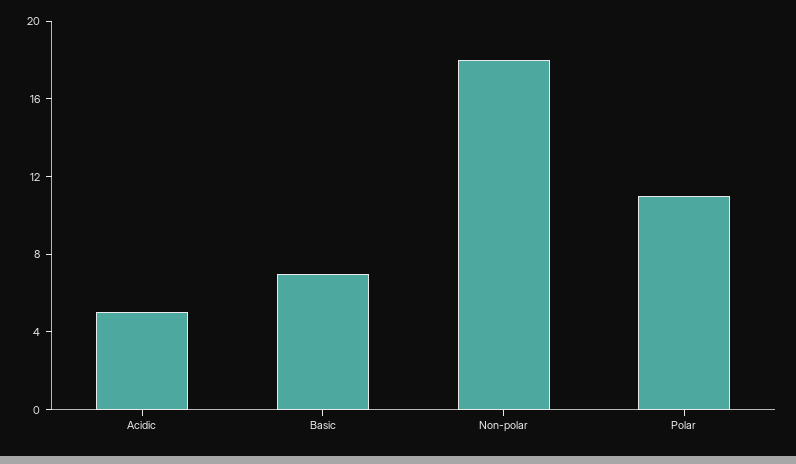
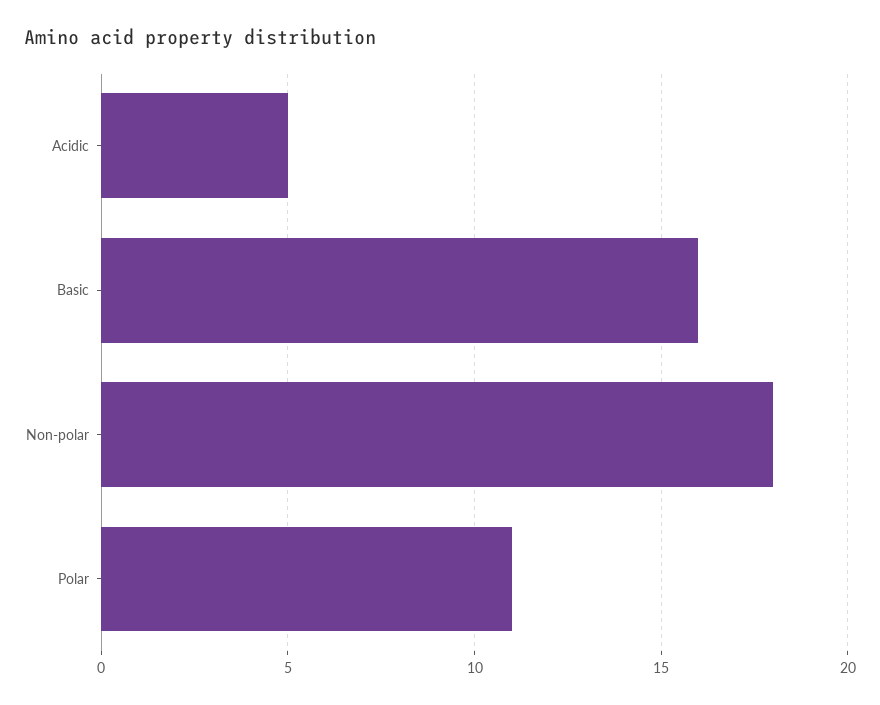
  {
    "Acidic": 5,
-   "Basic": 7,
+   "Basic": 16,
    "Non-polar": 18,
    "Polar": 11
  }

